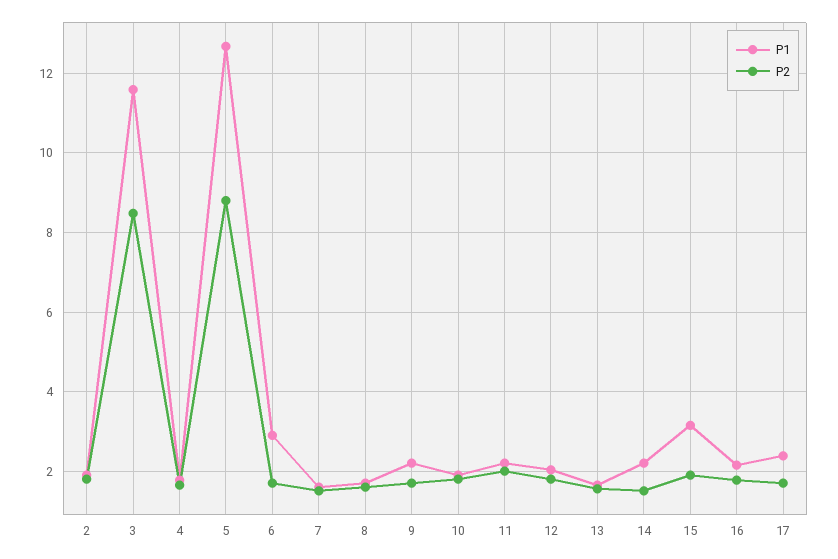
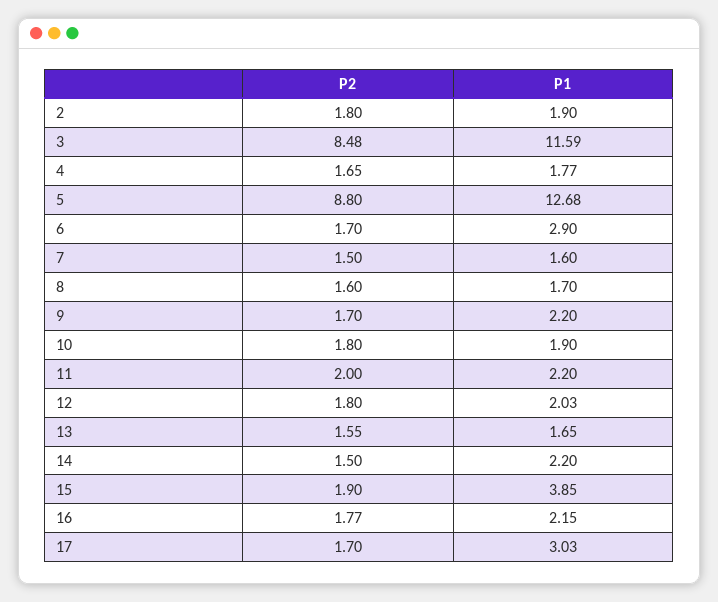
  {
    "P1": {
      "2": 1.9,
      "3": 11.59,
      "4": 1.77,
      "5": 12.68,
      "6": 2.9,
      "7": 1.6,
      "8": 1.7,
      "9": 2.2,
      "10": 1.9,
      "11": 2.2,
      "12": 2.03,
      "13": 1.65,
      "14": 2.2,
-     "15": 3.2,
+     "15": 3.85,
      "16": 2.15,
-     "17": 2.4
+     "17": 3.03
    },
    "P2": {
      "2": 1.8,
      "3": 8.48,
      "4": 1.65,
      "5": 8.8,
      "6": 1.7,
      "7": 1.5,
      "8": 1.6,
      "9": 1.7,
      "10": 1.8,
      "11": 2,
      "12": 1.8,
      "13": 1.55,
      "14": 1.5,
      "15": 1.9,
      "16": 1.77,
      "17": 1.7
    }
  }

